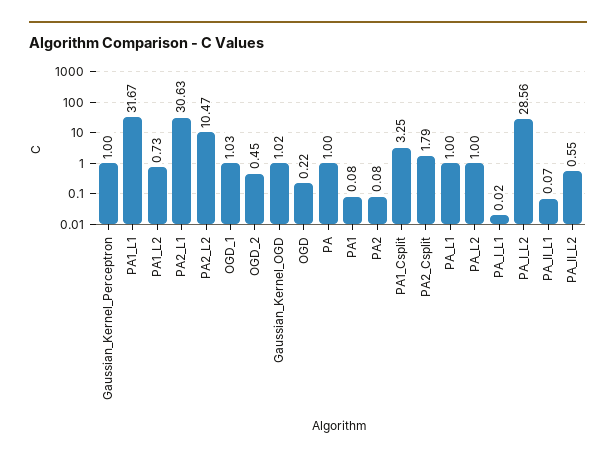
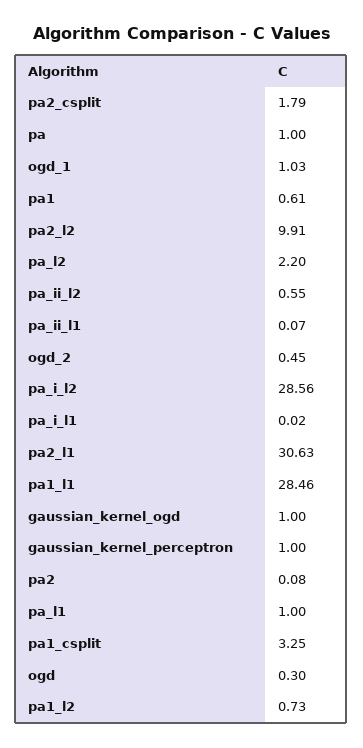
  {
    "Gaussian_Kernel_Perceptron": 1,
-   "PA1_L1": 31.67,
+   "PA1_L1": 28.46,
    "PA1_L2": 0.73,
    "PA2_L1": 30.63,
-   "PA2_L2": 10.47,
+   "PA2_L2": 9.91,
    "OGD_1": 1.03,
    "OGD_2": 0.45,
-   "Gaussian_Kernel_OGD": 1.02,
+   "Gaussian_Kernel_OGD": 1,
-   "OGD": 0.22,
+   "OGD": 0.3,
    "PA": 1,
-   "PA1": 0.08,
+   "PA1": 0.61,
    "PA2": 0.08,
    "PA1_Csplit": 3.25,
    "PA2_Csplit": 1.79,
    "PA_L1": 1,
-   "PA_L2": 1,
+   "PA_L2": 2.2,
    "PA_I_L1": 0.02,
    "PA_I_L2": 28.56,
    "PA_II_L1": 0.07,
    "PA_II_L2": 0.55
  }

